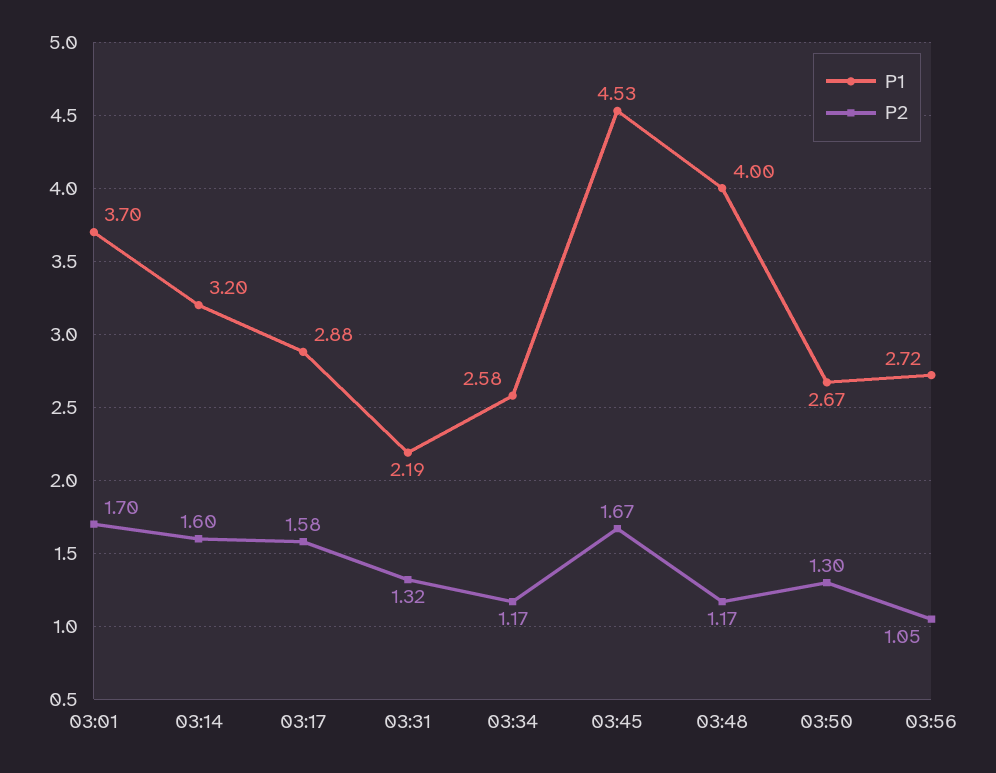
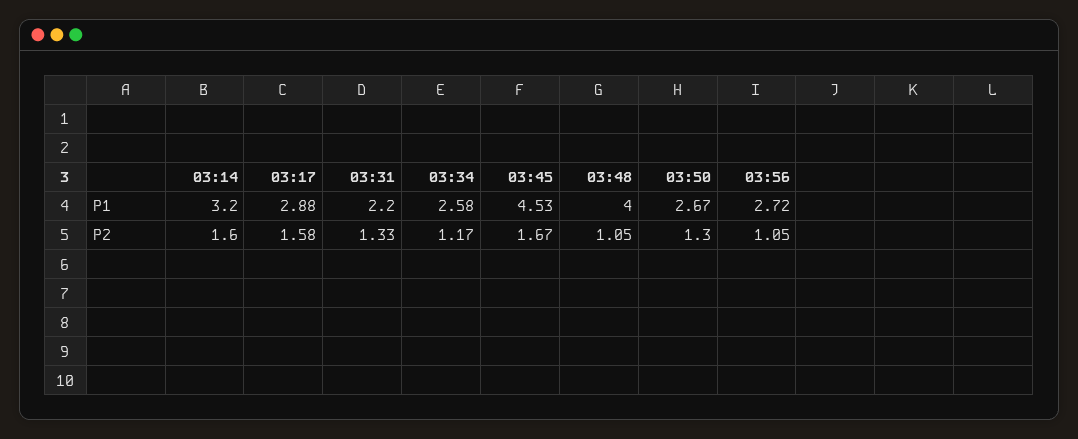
  {
    "P1": {
-     "03:01": 3.7,
      "03:14": 3.2,
      "03:17": 2.88,
-     "03:31": 2.19,
+     "03:31": 2.2,
      "03:34": 2.58,
      "03:45": 4.53,
      "03:48": 4,
      "03:50": 2.67,
      "03:56": 2.72
    },
    "P2": {
-     "03:01": 1.7,
      "03:14": 1.6,
      "03:17": 1.58,
-     "03:31": 1.32,
+     "03:31": 1.33,
      "03:34": 1.17,
      "03:45": 1.67,
-     "03:48": 1.17,
+     "03:48": 1.05,
      "03:50": 1.3,
      "03:56": 1.05
    }
  }

